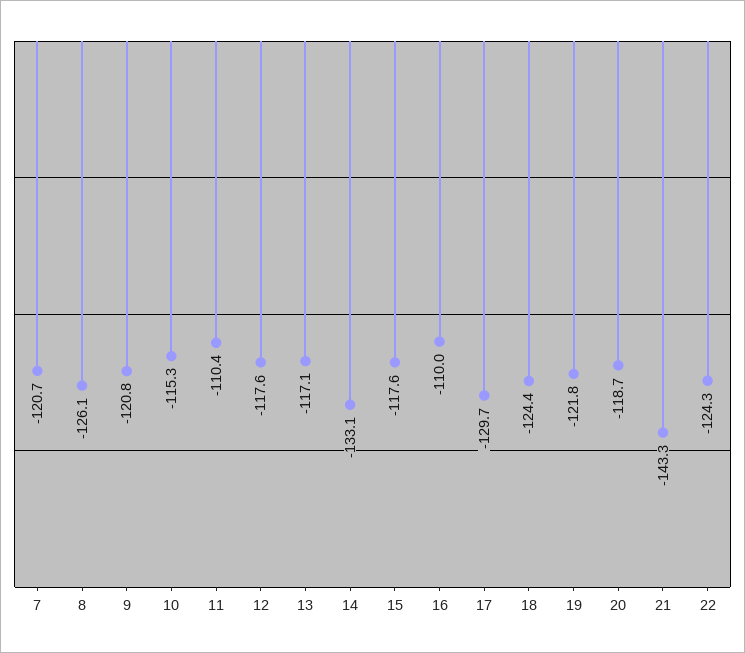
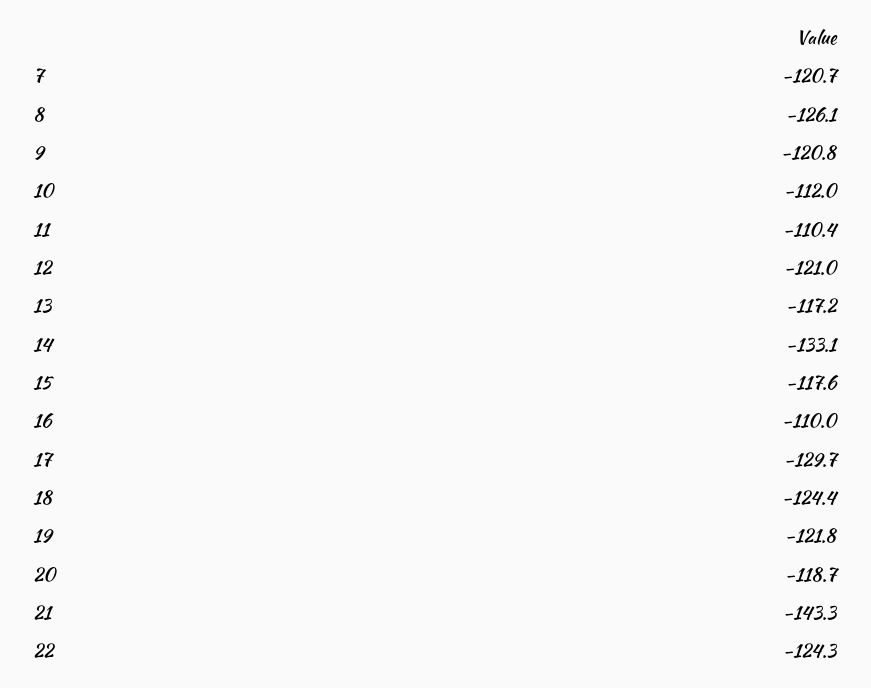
  {
    "7": -120.7,
    "8": -126.1,
    "9": -120.8,
-   "10": -115.3,
+   "10": -112,
    "11": -110.4,
-   "12": -117.6,
+   "12": -121,
-   "13": -117.1,
+   "13": -117.2,
    "14": -133.1,
    "15": -117.6,
    "16": -110,
    "17": -129.7,
    "18": -124.4,
    "19": -121.8,
    "20": -118.7,
    "21": -143.3,
    "22": -124.3
  }

